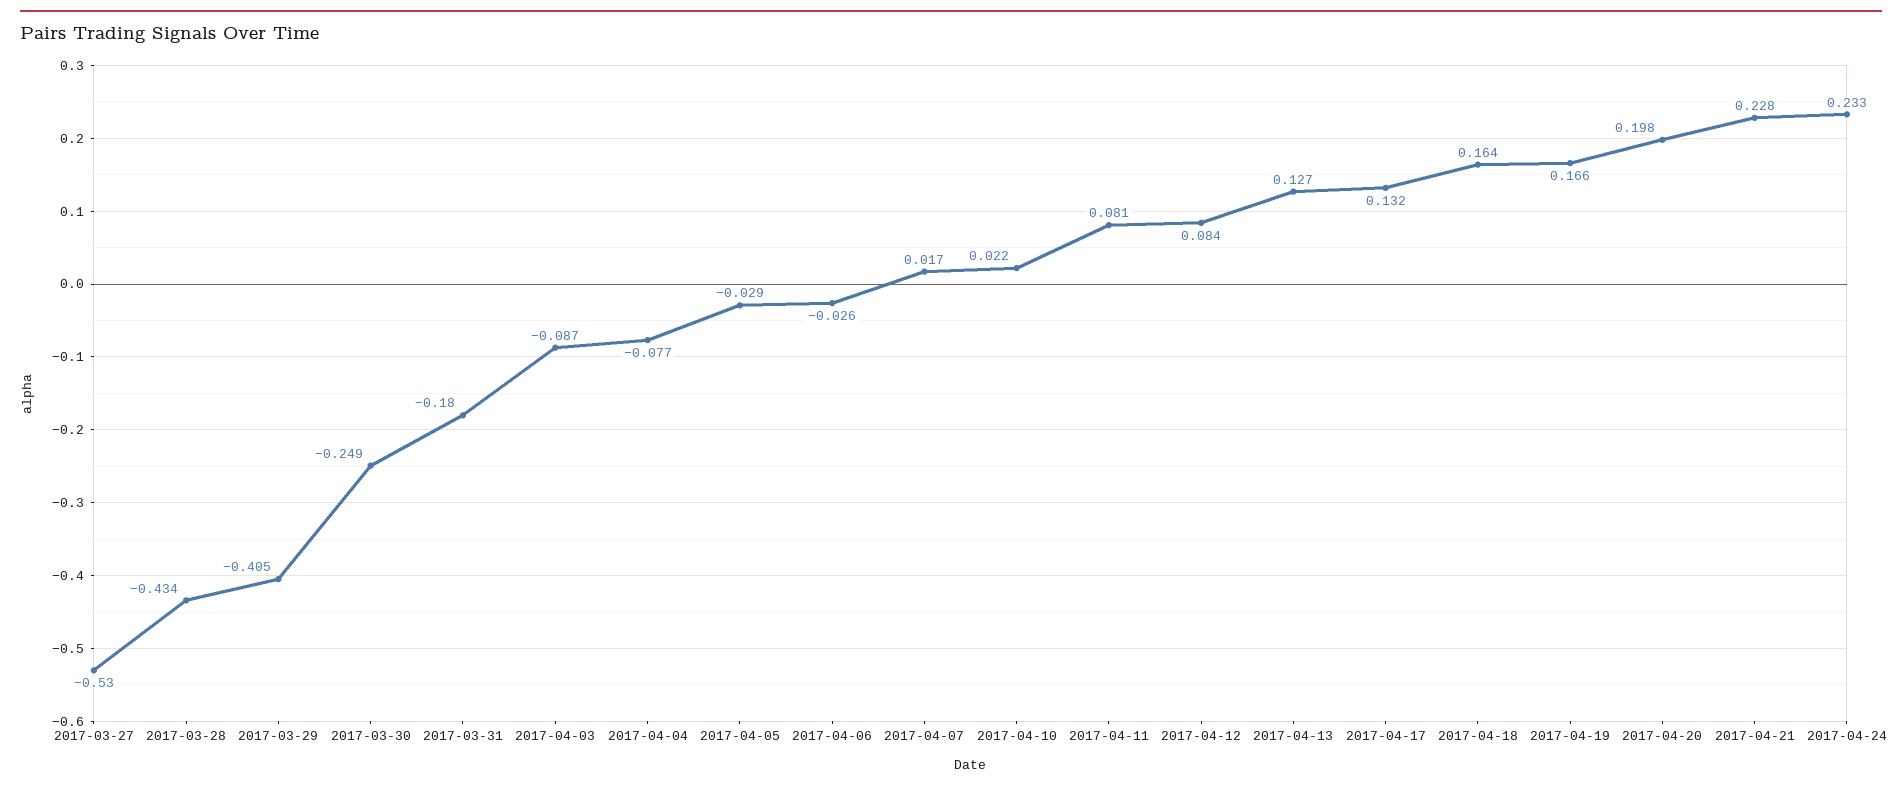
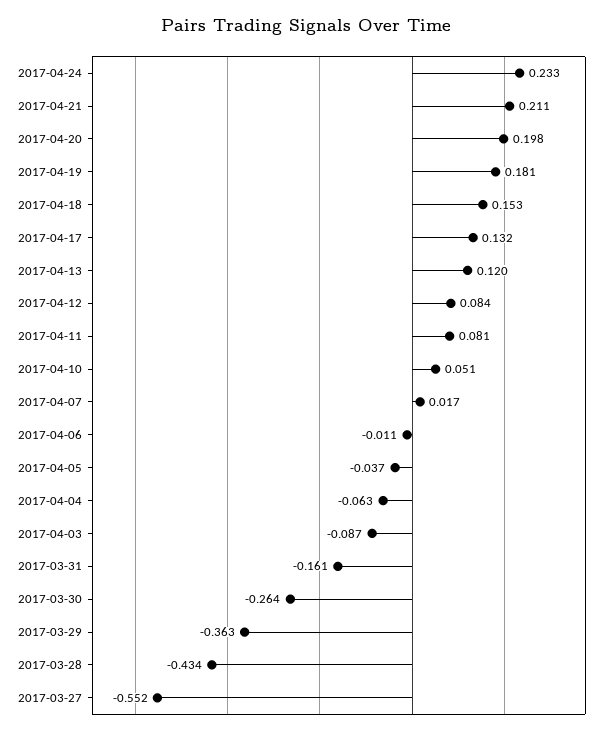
  {
-   "2017-03-27": -0.53,
+   "2017-03-27": -0.552,
    "2017-03-28": -0.434,
-   "2017-03-29": -0.405,
+   "2017-03-29": -0.363,
-   "2017-03-30": -0.249,
+   "2017-03-30": -0.264,
-   "2017-03-31": -0.18,
+   "2017-03-31": -0.161,
    "2017-04-03": -0.087,
-   "2017-04-04": -0.077,
+   "2017-04-04": -0.063,
-   "2017-04-05": -0.029,
+   "2017-04-05": -0.037,
-   "2017-04-06": -0.026,
+   "2017-04-06": -0.011,
    "2017-04-07": 0.017,
-   "2017-04-10": 0.022,
+   "2017-04-10": 0.051,
    "2017-04-11": 0.081,
    "2017-04-12": 0.084,
-   "2017-04-13": 0.127,
+   "2017-04-13": 0.12,
    "2017-04-17": 0.132,
-   "2017-04-18": 0.164,
+   "2017-04-18": 0.153,
-   "2017-04-19": 0.166,
+   "2017-04-19": 0.181,
    "2017-04-20": 0.198,
-   "2017-04-21": 0.228,
+   "2017-04-21": 0.211,
    "2017-04-24": 0.233
  }

